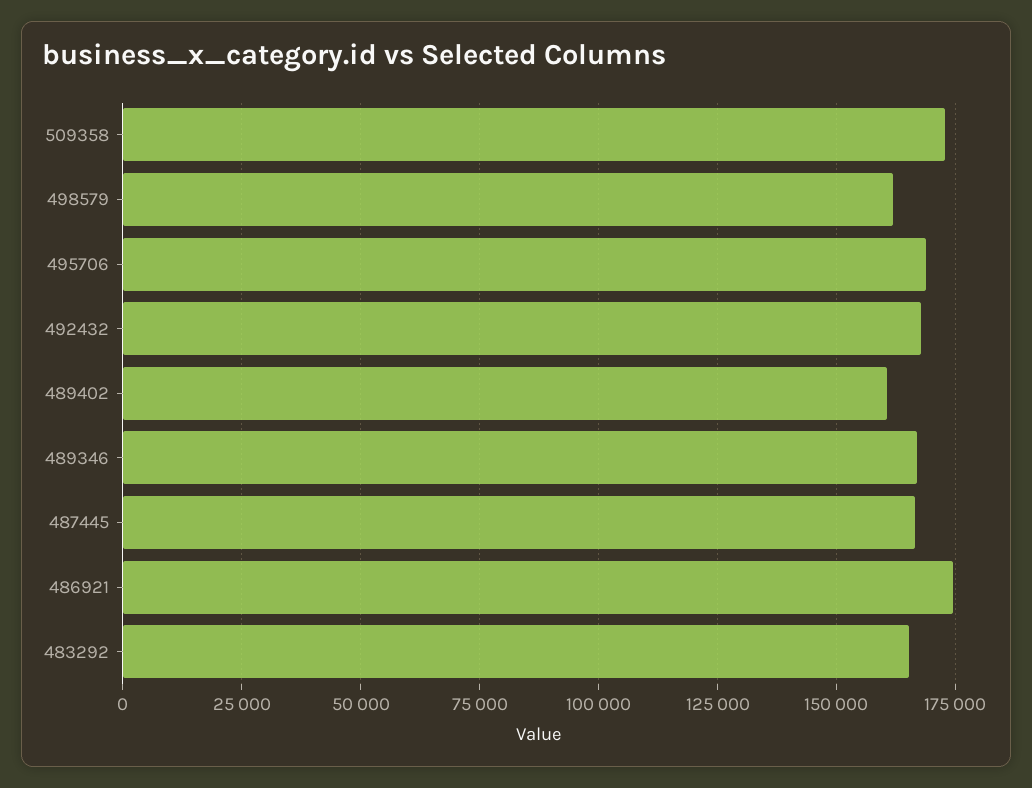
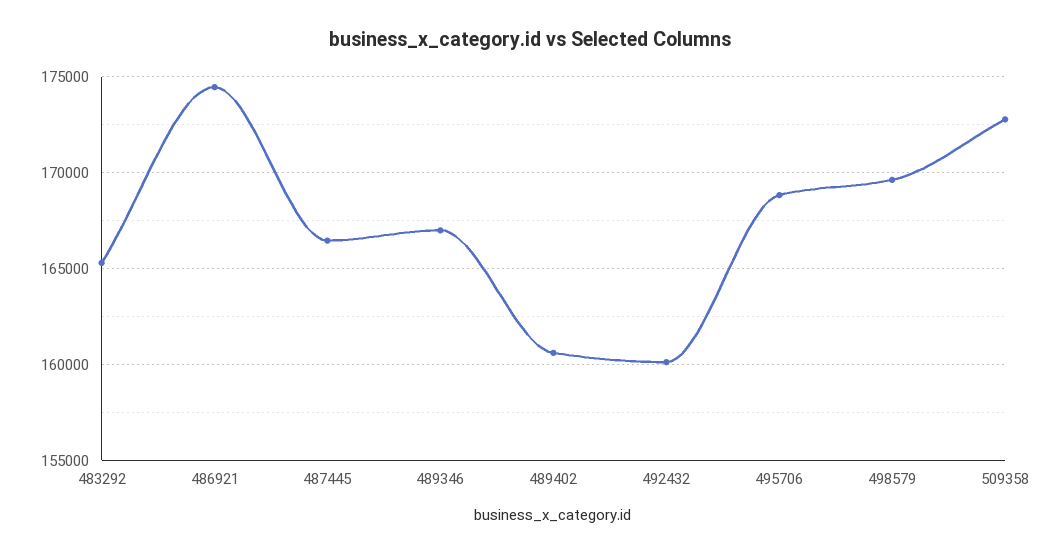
  {
    "509358": 173000,
-   "498579": 162500,
+   "498579": 169500,
    "495706": 169000,
-   "492432": 167500,
+   "492432": 160000,
    "489402": 160500,
    "489346": 167000,
    "487445": 166500,
    "486921": 174500,
    "483292": 165500
  }

